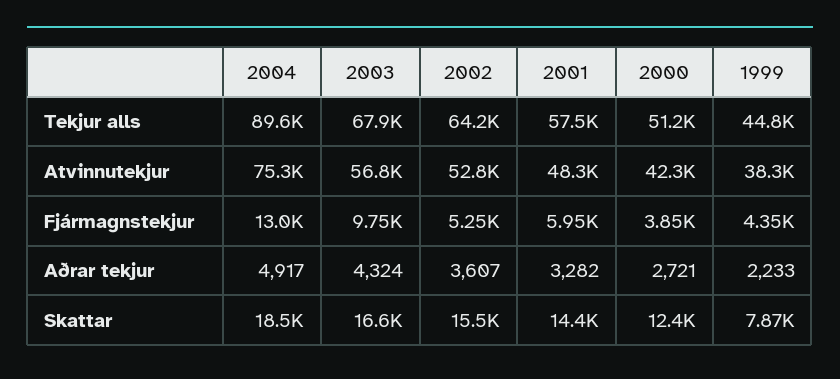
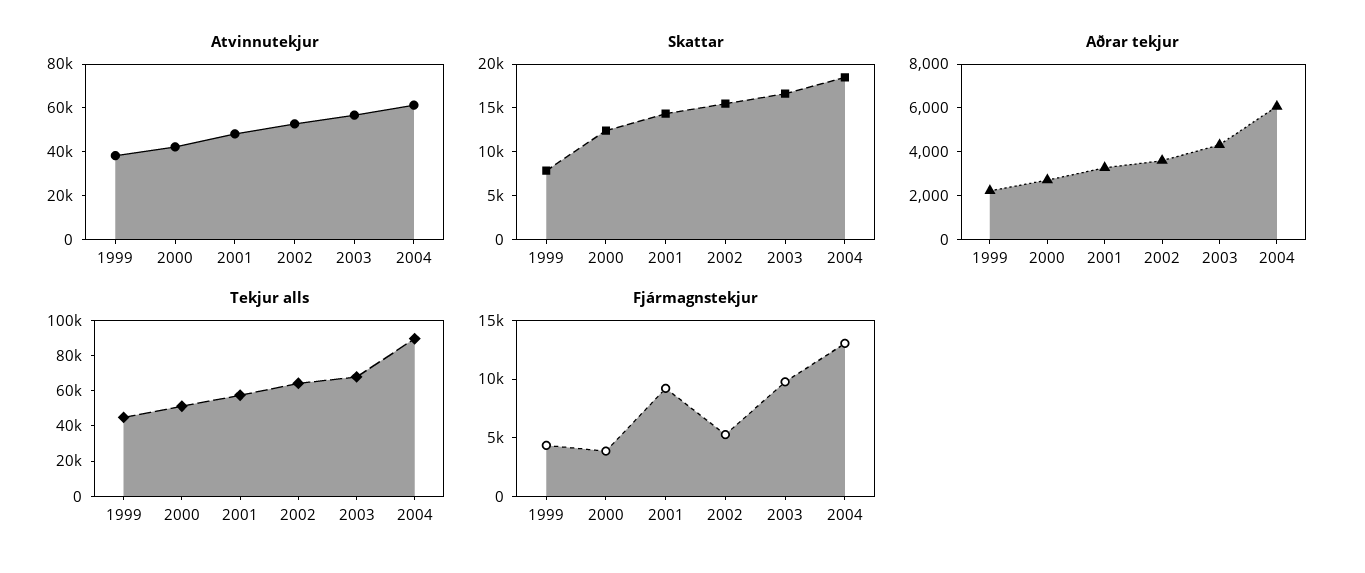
  {
    "Tekjur alls": {
      "2004": 89600,
      "2003": 67900,
      "2002": 64200,
      "2001": 57500,
      "2000": 51200,
      "1999": 44800
    },
    "Atvinnutekjur": {
-     "2004": 75300,
+     "2004": 60000,
      "2003": 56800,
      "2002": 52800,
      "2001": 48300,
      "2000": 42300,
      "1999": 38300
    },
    "Fjármagnstekjur": {
      "2004": 13000,
      "2003": 9750,
      "2002": 5250,
-     "2001": 5950,
+     "2001": 9000,
      "2000": 3850,
      "1999": 4350
    },
    "Aðrar tekjur": {
-     "2004": 4917,
+     "2004": 6000,
      "2003": 4324,
      "2002": 3607,
      "2001": 3282,
      "2000": 2721,
      "1999": 2233
    },
    "Skattar": {
      "2004": 18500,
      "2003": 16600,
      "2002": 15500,
      "2001": 14400,
      "2000": 12400,
      "1999": 7870
    }
  }

